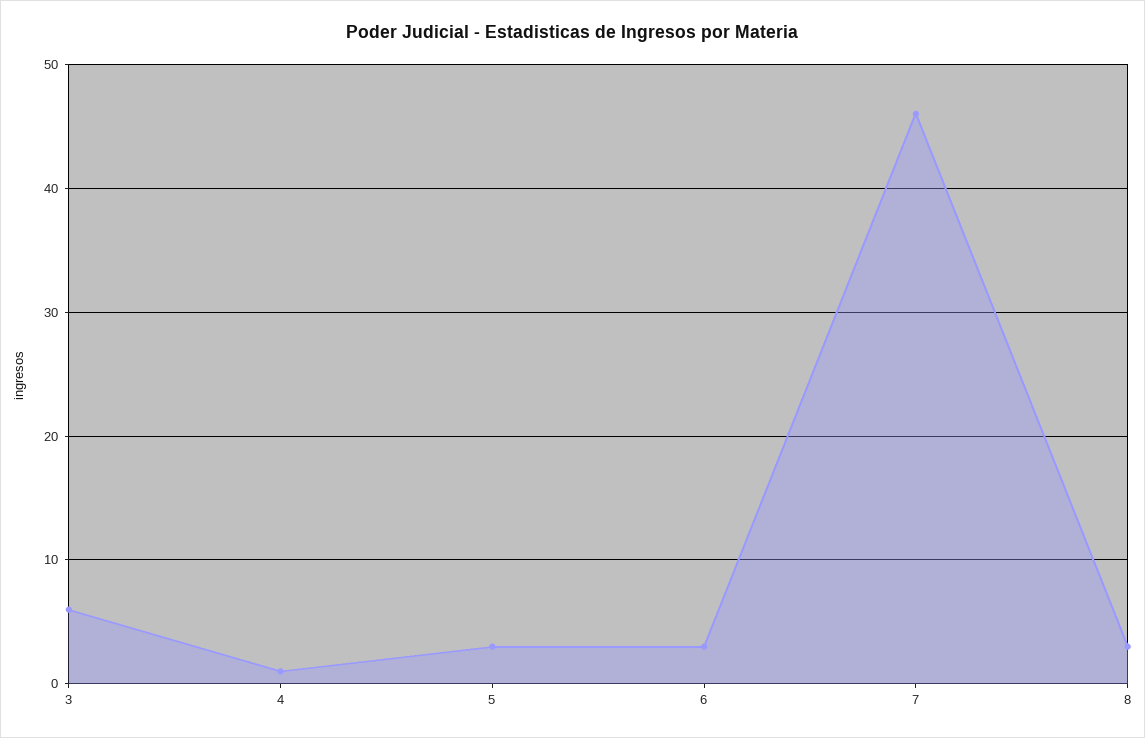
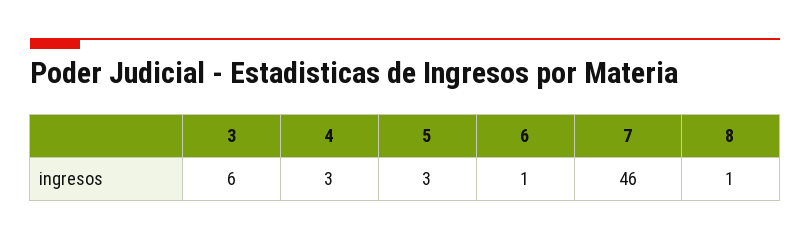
  {
    "3": 6,
-   "4": 1,
+   "4": 3,
    "5": 3,
-   "6": 3,
+   "6": 1,
    "7": 46,
-   "8": 3
+   "8": 1
  }

